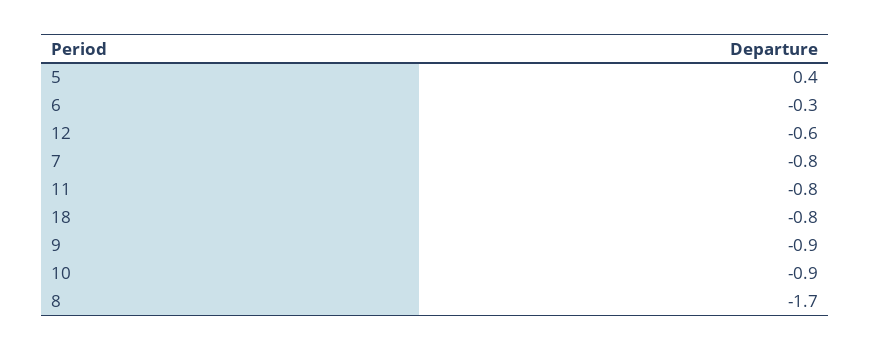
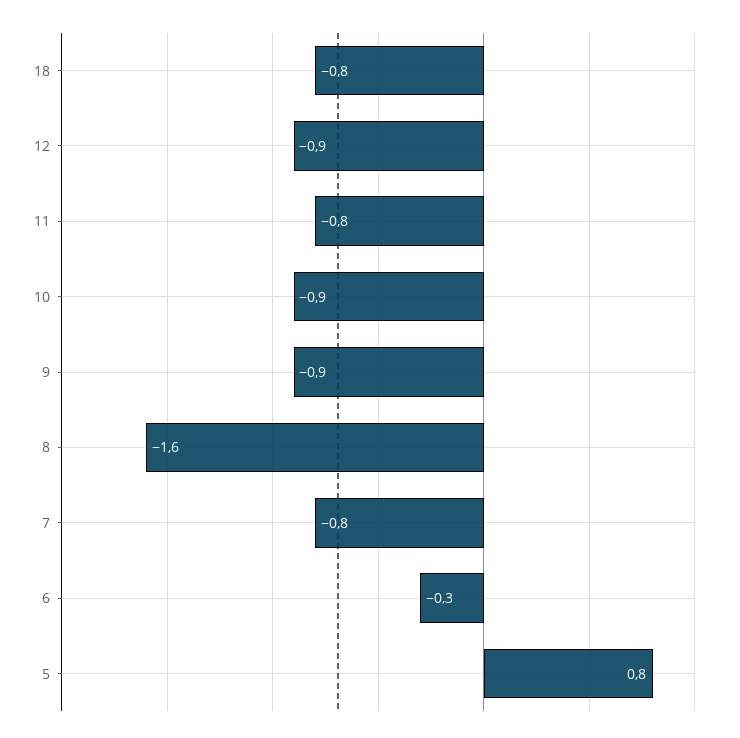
  {
-   "5": 0.4,
+   "5": 0.8,
    "6": -0.3,
-   "12": -0.6,
+   "12": -0.9,
    "7": -0.8,
    "11": -0.8,
    "18": -0.8,
    "9": -0.9,
    "10": -0.9,
-   "8": -1.7
+   "8": -1.6
  }

